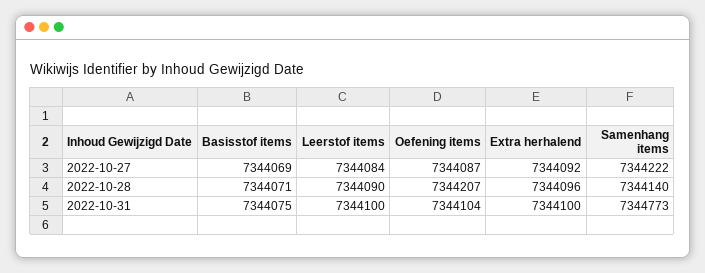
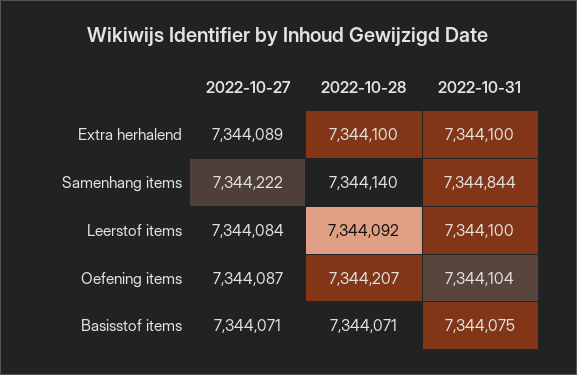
  {
    "Basisstof items": {
-     "2022-10-27": 7344069,
+     "2022-10-27": 7344071,
      "2022-10-28": 7344071,
      "2022-10-31": 7344075
    },
    "Leerstof items": {
      "2022-10-27": 7344084,
-     "2022-10-28": 7344090,
+     "2022-10-28": 7344092,
      "2022-10-31": 7344100
    },
    "Oefening items": {
      "2022-10-27": 7344087,
      "2022-10-28": 7344207,
      "2022-10-31": 7344104
    },
    "Extra herhalend": {
-     "2022-10-27": 7344092,
+     "2022-10-27": 7344089,
-     "2022-10-28": 7344096,
+     "2022-10-28": 7344100,
      "2022-10-31": 7344100
    },
    "Samenhang items": {
      "2022-10-27": 7344222,
      "2022-10-28": 7344140,
-     "2022-10-31": 7344773
+     "2022-10-31": 7344844
    }
  }

